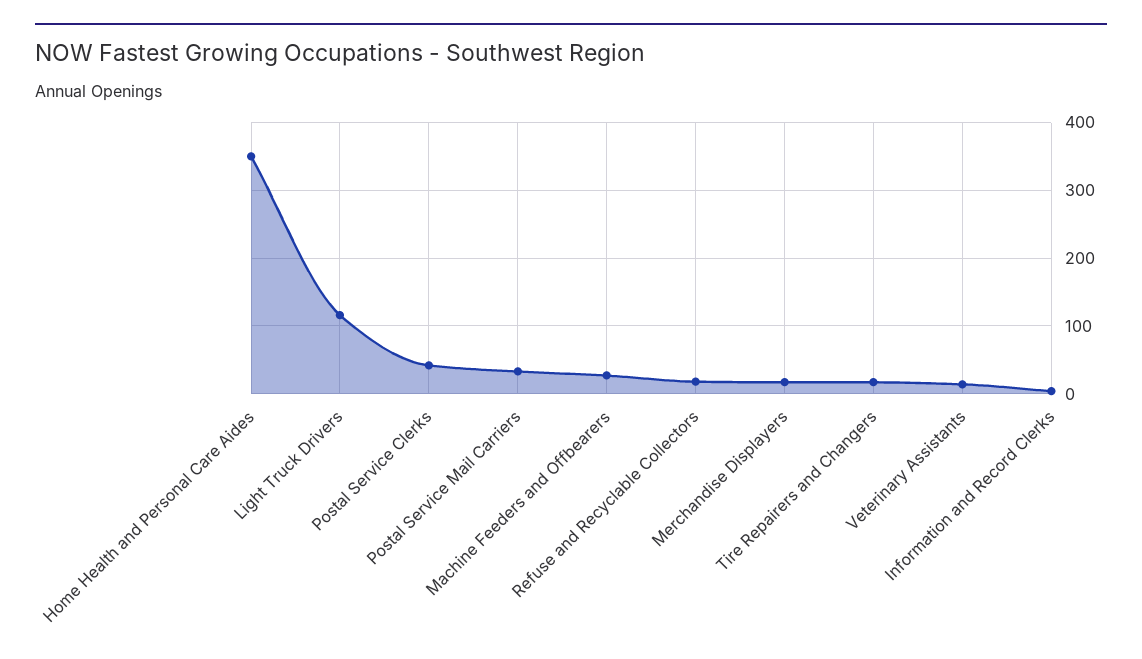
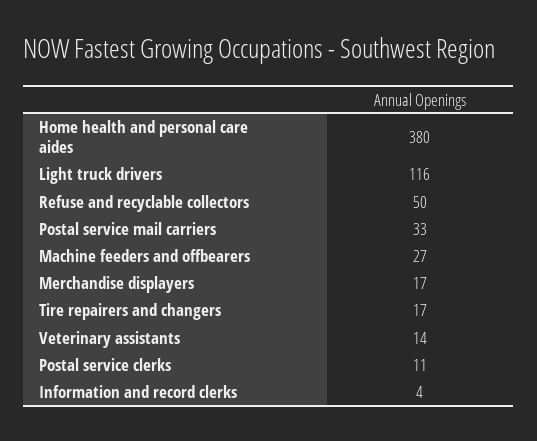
  {
-   "Home Health and Personal Care Aides": 350,
+   "Home Health and Personal Care Aides": 380,
    "Light Truck Drivers": 116,
-   "Postal Service Clerks": 40,
+   "Postal Service Clerks": 11,
    "Postal Service Mail Carriers": 33,
    "Machine Feeders and Offbearers": 27,
-   "Refuse and Recyclable Collectors": 20,
+   "Refuse and Recyclable Collectors": 50,
    "Merchandise Displayers": 17,
    "Tire Repairers and Changers": 17,
    "Veterinary Assistants": 14,
    "Information and Record Clerks": 4
  }

